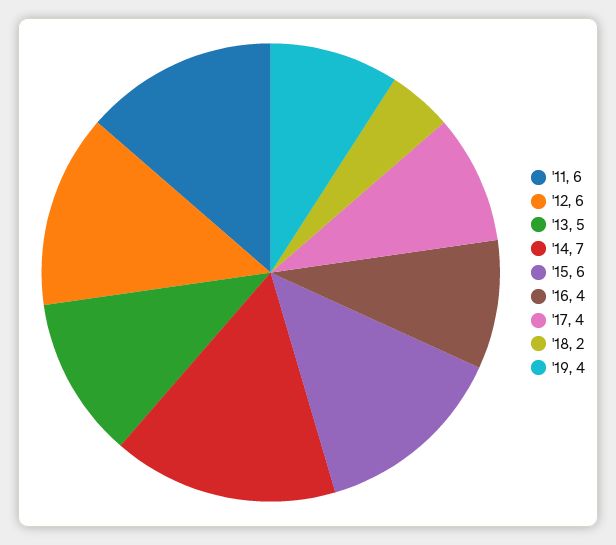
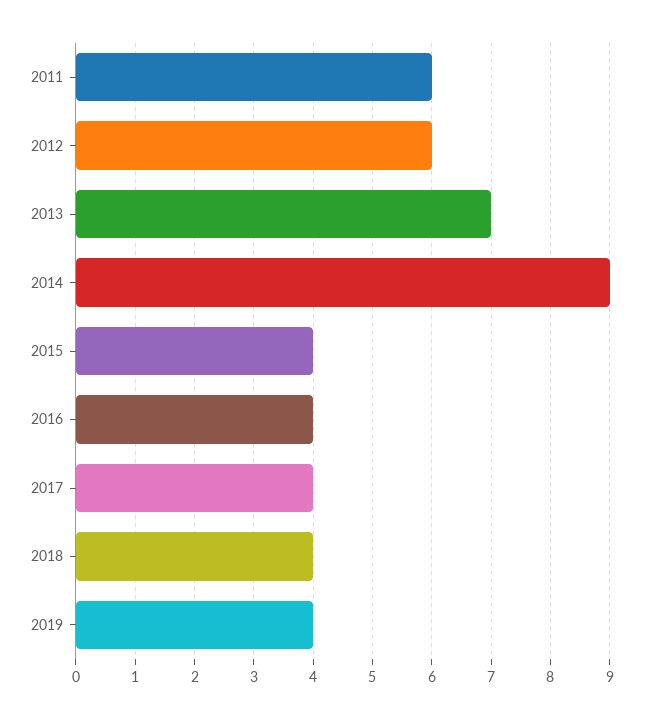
  {
    "'11": 6,
    "'12": 6,
-   "'13": 5,
+   "'13": 7,
-   "'14": 7,
+   "'14": 9,
-   "'15": 6,
+   "'15": 4,
    "'16": 4,
    "'17": 4,
-   "'18": 2,
+   "'18": 4,
    "'19": 4
  }

